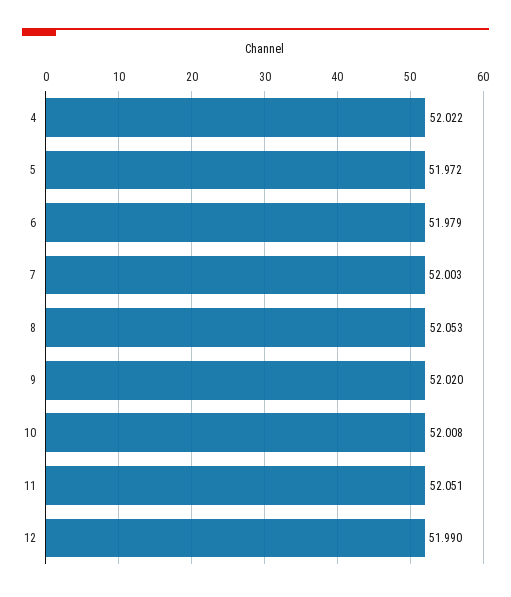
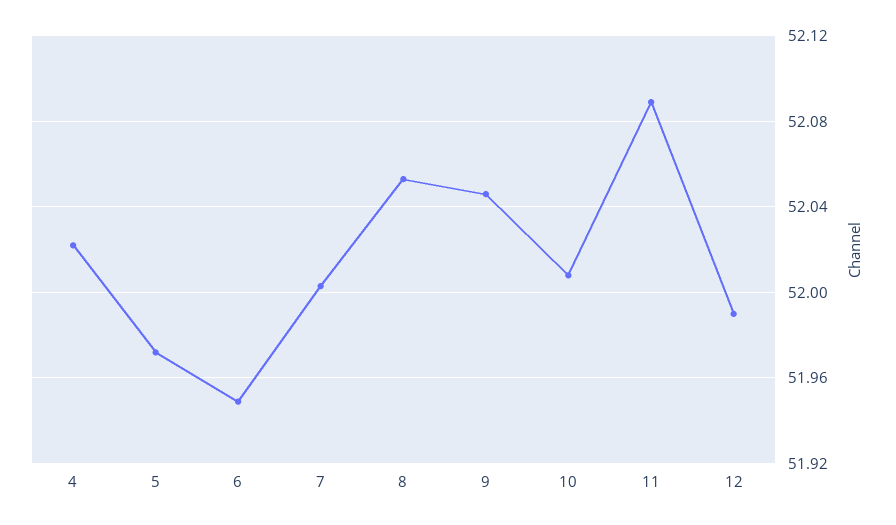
  {
    "4": 52.022,
    "5": 51.972,
-   "6": 51.979,
+   "6": 51.95,
    "7": 52.003,
    "8": 52.053,
-   "9": 52.02,
+   "9": 52.045,
    "10": 52.008,
-   "11": 52.051,
+   "11": 52.09,
    "12": 51.99
  }

